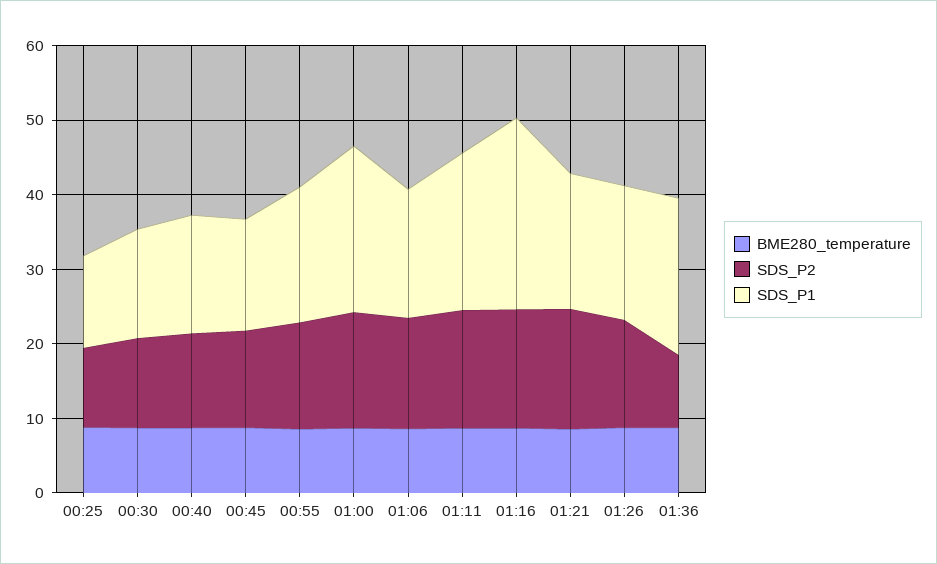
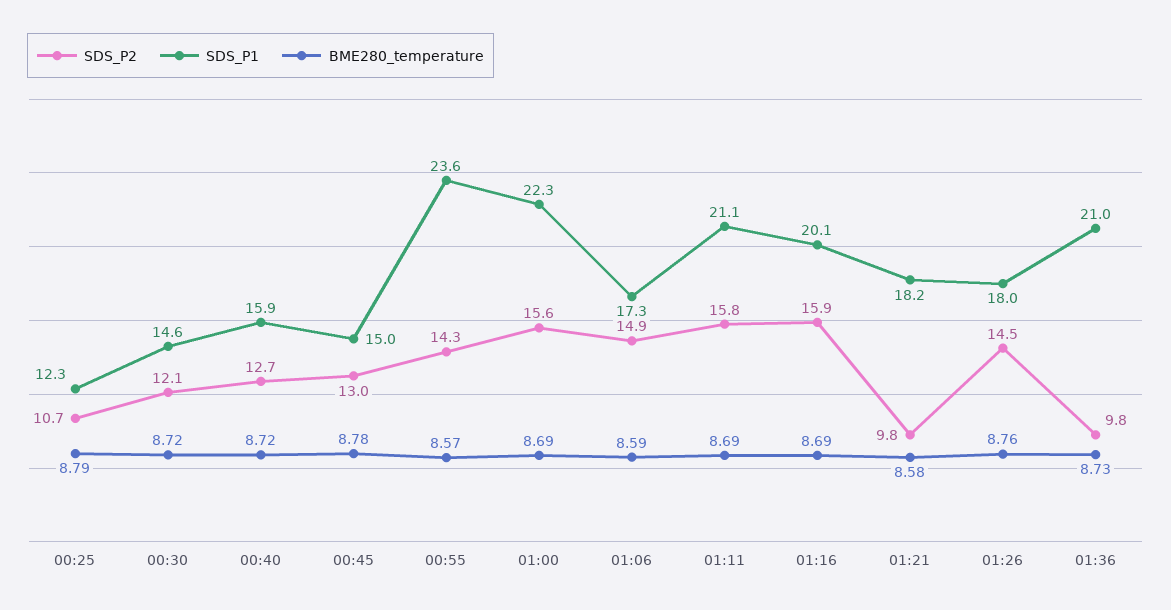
  {
    "BME280_temperature": {
      "00:25": 8.79,
      "00:30": 8.72,
      "00:40": 8.72,
      "00:45": 8.78,
      "00:55": 8.57,
      "01:00": 8.69,
      "01:06": 8.59,
      "01:11": 8.69,
      "01:16": 8.69,
      "01:21": 8.58,
      "01:26": 8.76,
      "01:36": 8.73
    },
    "SDS_P2": {
      "00:25": 10.7,
      "00:30": 12.1,
      "00:40": 12.7,
      "00:45": 13,
      "00:55": 14.3,
      "01:00": 15.6,
      "01:06": 14.9,
      "01:11": 15.8,
      "01:16": 15.9,
-     "01:21": 16,
+     "01:21": 9.8,
      "01:26": 14.5,
      "01:36": 9.8
    },
    "SDS_P1": {
      "00:25": 12.3,
      "00:30": 14.6,
      "00:40": 15.9,
      "00:45": 15,
-     "00:55": 18,
+     "00:55": 23.6,
      "01:00": 22.3,
      "01:06": 17.3,
      "01:11": 21.1,
-     "01:16": 26,
+     "01:16": 20.1,
      "01:21": 18.2,
      "01:26": 18,
      "01:36": 21
    }
  }

